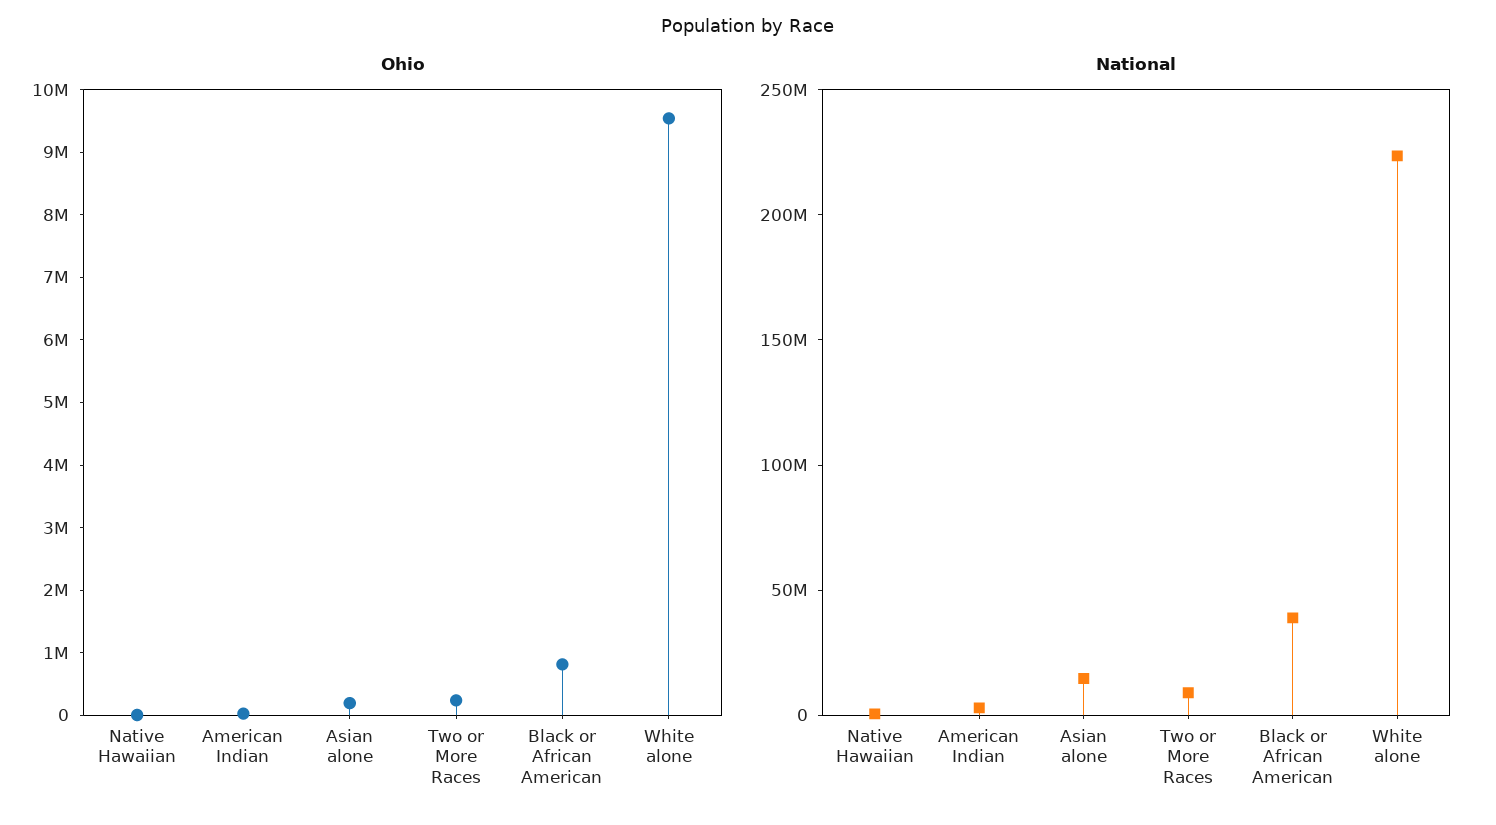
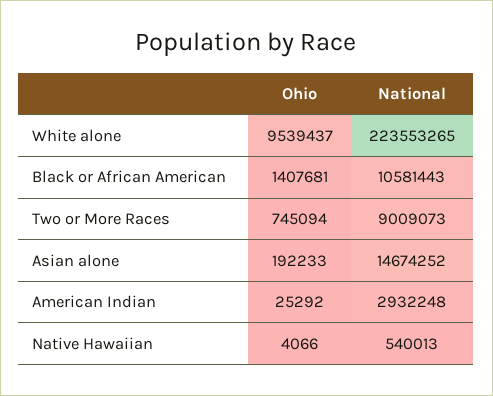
  {
    "Ohio": {
      "Native Hawaiian": 4066,
      "American Indian": 25292,
      "Asian alone": 192233,
-     "Two or More Races": 200000,
+     "Two or More Races": 745094,
-     "Black or African American": 800000,
+     "Black or African American": 1407681,
      "White alone": 9539437
    },
    "National": {
      "Native Hawaiian": 540013,
      "American Indian": 2932248,
      "Asian alone": 14674252,
      "Two or More Races": 9009073,
-     "Black or African American": 40000000,
+     "Black or African American": 10581443,
      "White alone": 223553265
    }
  }

